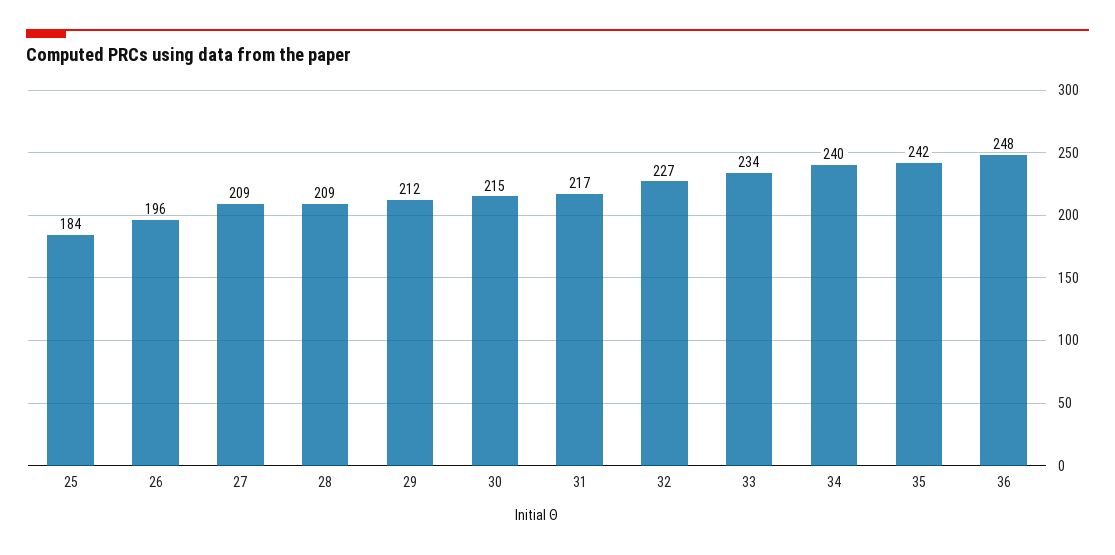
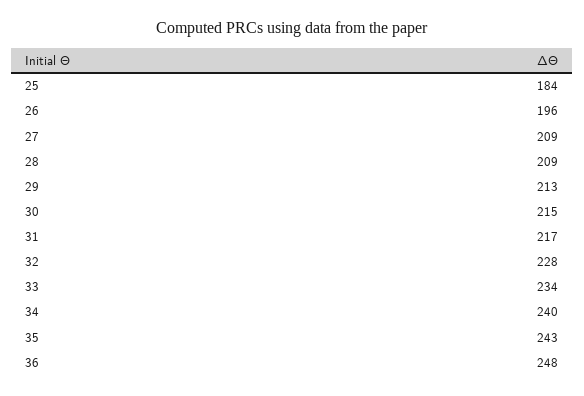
  {
    "25": 184,
    "26": 196,
    "27": 209,
    "28": 209,
-   "29": 212,
+   "29": 213,
    "30": 215,
    "31": 217,
-   "32": 227,
+   "32": 228,
    "33": 234,
    "34": 240,
-   "35": 242,
+   "35": 243,
    "36": 248
  }

